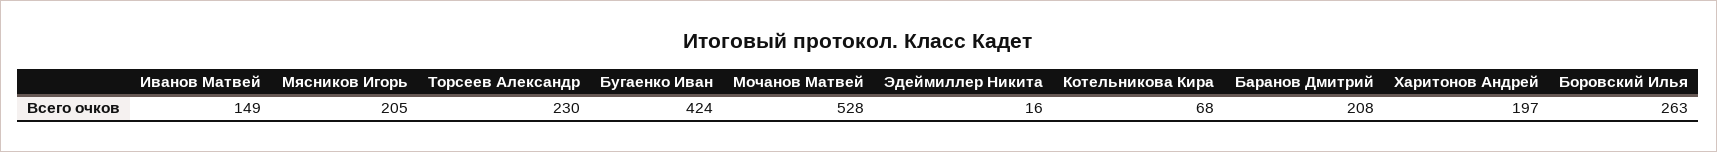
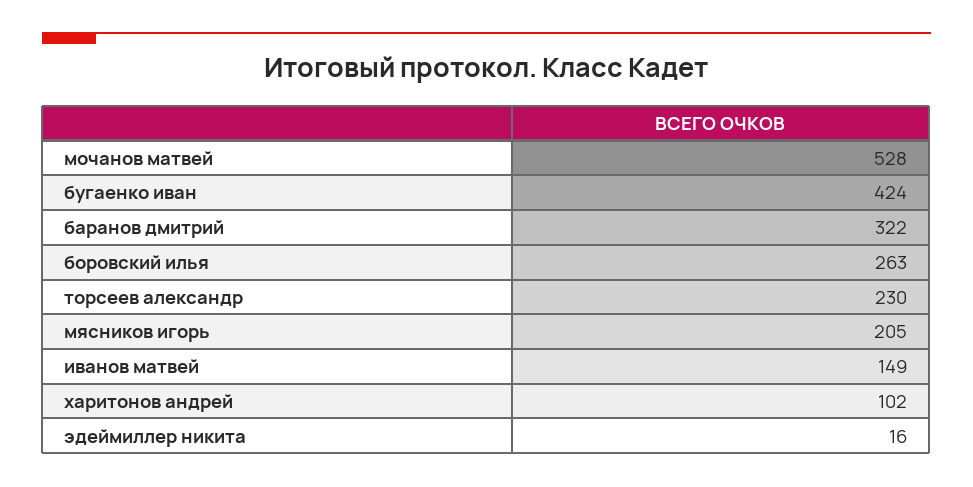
  {
    "Иванов Матвей": 149,
    "Мясников Игорь": 205,
    "Торсеев Александр": 230,
    "Бугаенко Иван": 424,
    "Мочанов Матвей": 528,
    "Эдеймиллер Никита": 16,
-   "Котельникова Кира": 68,
-   "Баранов Дмитрий": 208,
+   "Баранов Дмитрий": 322,
-   "Харитонов Андрей": 197,
+   "Харитонов Андрей": 102,
    "Боровский Илья": 263
  }

